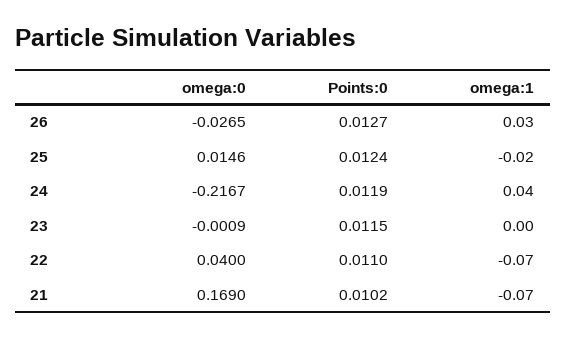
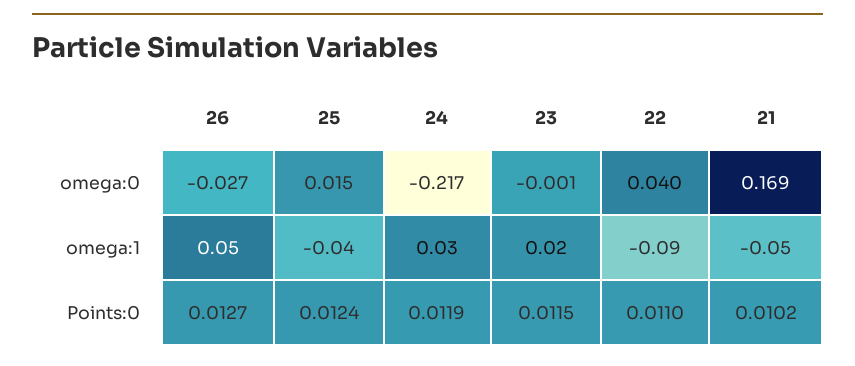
  {
    "omega:0": {
      "26": -0.0265,
      "25": 0.0146,
      "24": -0.2167,
      "23": -0.0009,
      "22": 0.04,
      "21": 0.169
    },
    "Points:0": {
      "26": 0.0127,
      "25": 0.0124,
      "24": 0.0119,
      "23": 0.0115,
      "22": 0.011,
      "21": 0.0102
    },
    "omega:1": {
-     "26": 0.03,
+     "26": 0.05,
-     "25": -0.02,
+     "25": -0.04,
-     "24": 0.04,
+     "24": 0.03,
-     "23": 0,
+     "23": 0.02,
-     "22": -0.07,
+     "22": -0.09,
-     "21": -0.07
+     "21": -0.05
    }
  }

